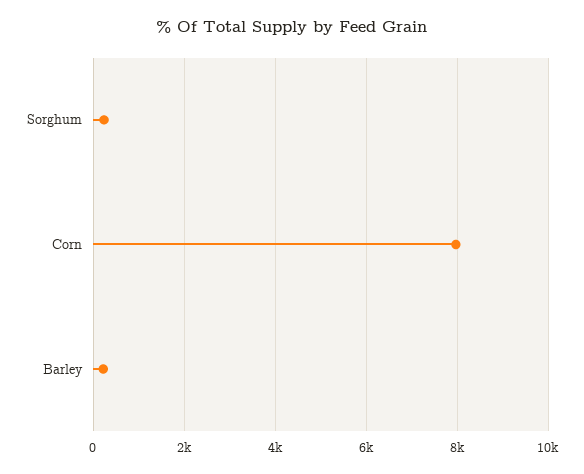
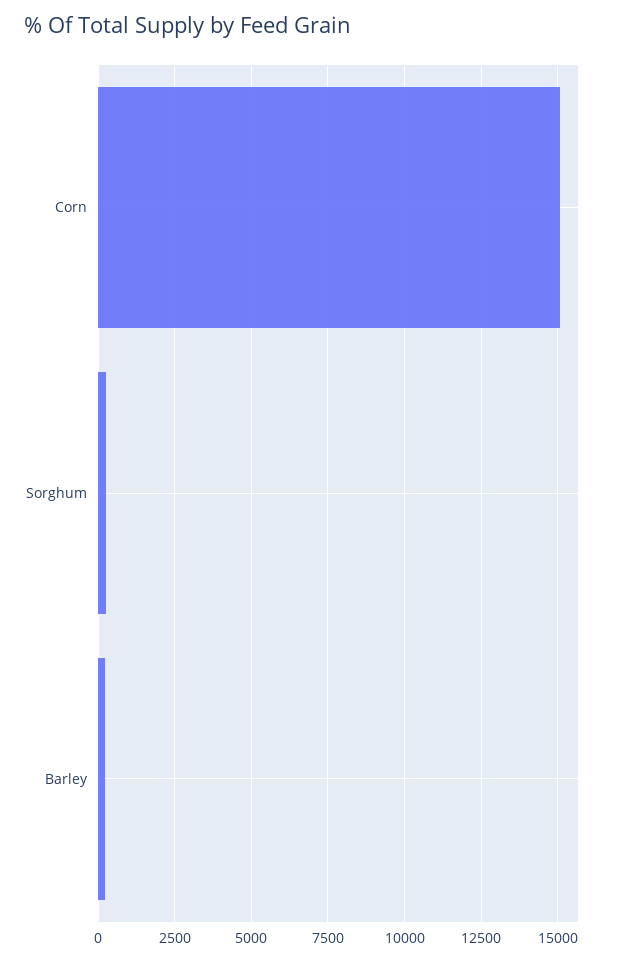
  {
    "Sorghum": 200,
-   "Corn": 8000,
+   "Corn": 15000,
    "Barley": 200
  }

